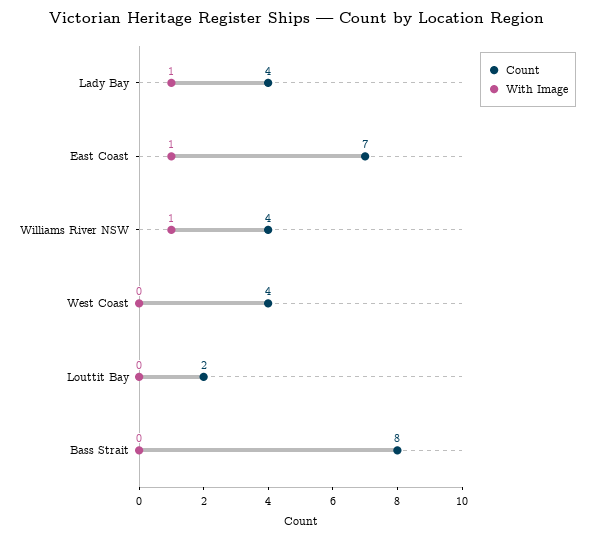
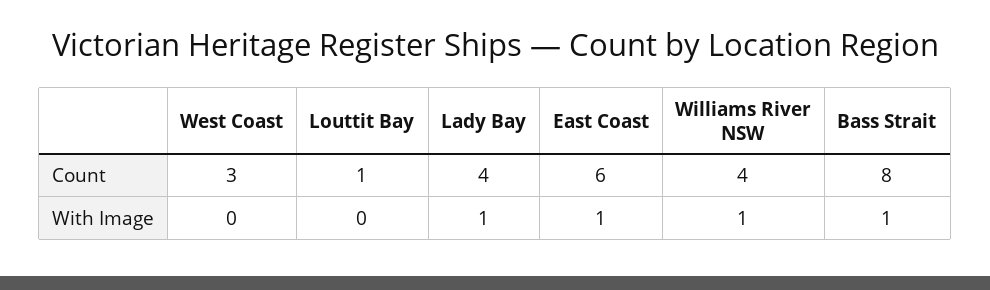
  {
    "Count": {
      "Lady Bay": 4,
-     "East Coast": 7,
+     "East Coast": 6,
      "Williams River NSW": 4,
-     "West Coast": 4,
+     "West Coast": 3,
-     "Louttit Bay": 2,
+     "Louttit Bay": 1,
      "Bass Strait": 8
    },
    "With Image": {
      "Lady Bay": 1,
      "East Coast": 1,
      "Williams River NSW": 1,
      "West Coast": 0,
      "Louttit Bay": 0,
-     "Bass Strait": 0
+     "Bass Strait": 1
    }
  }

